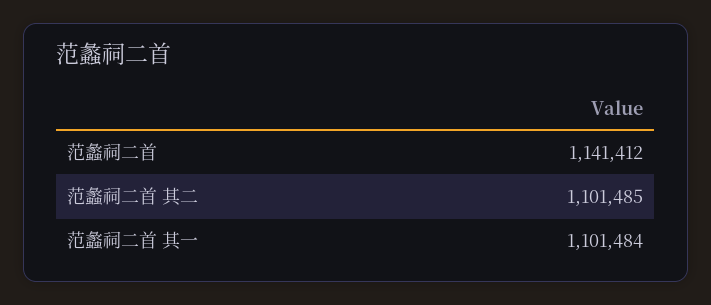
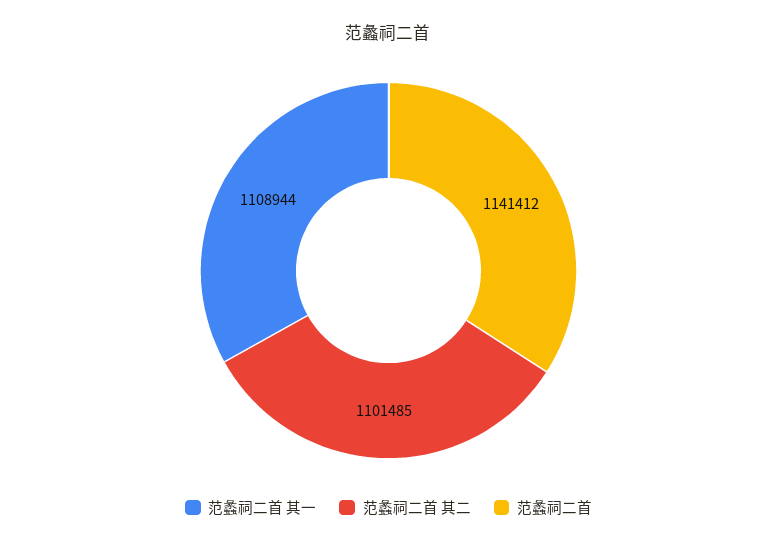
  {
    "范蠡祠二首": 1141412,
    "范蠡祠二首 其二": 1101485,
-   "范蠡祠二首 其一": 1101484
+   "范蠡祠二首 其一": 1108944
  }

